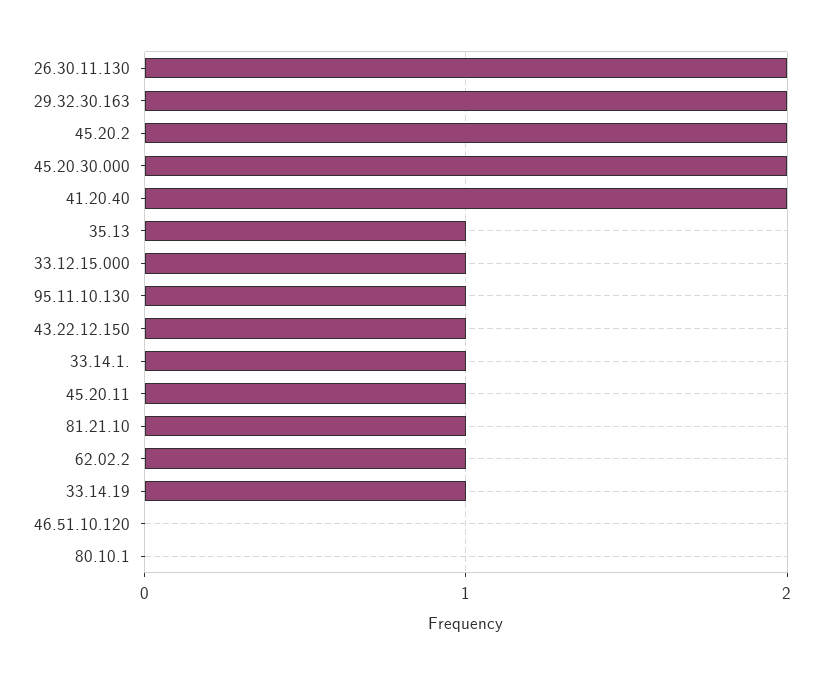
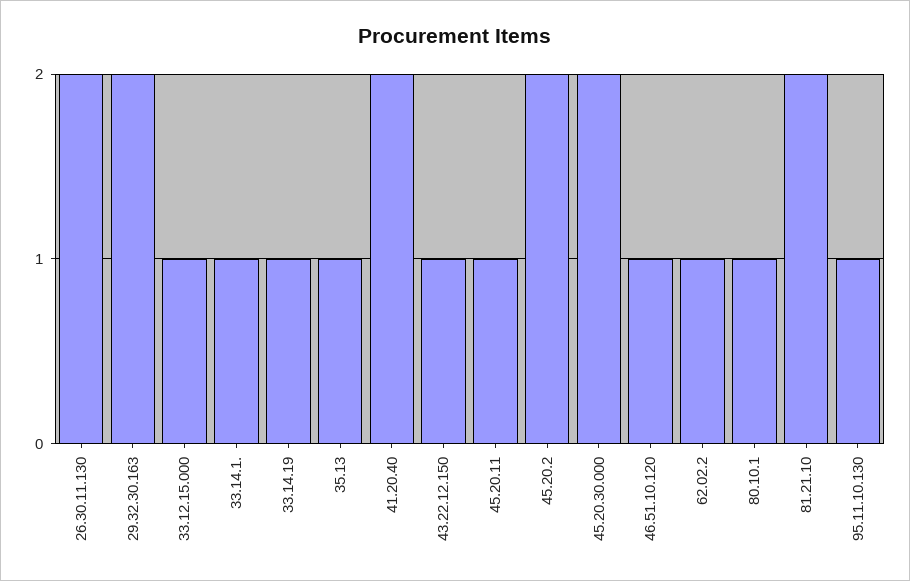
  {
    "26.30.11.130": 2,
    "29.32.30.163": 2,
    "45.20.2": 2,
    "45.20.30.000": 2,
    "41.20.40": 2,
    "35.13": 1,
    "33.12.15.000": 1,
    "95.11.10.130": 1,
    "43.22.12.150": 1,
    "33.14.1.": 1,
    "45.20.11": 1,
-   "81.21.10": 1,
+   "81.21.10": 2,
    "62.02.2": 1,
    "33.14.19": 1,
-   "46.51.10.120": 0,
+   "46.51.10.120": 1,
-   "80.10.1": 0
+   "80.10.1": 1
  }

